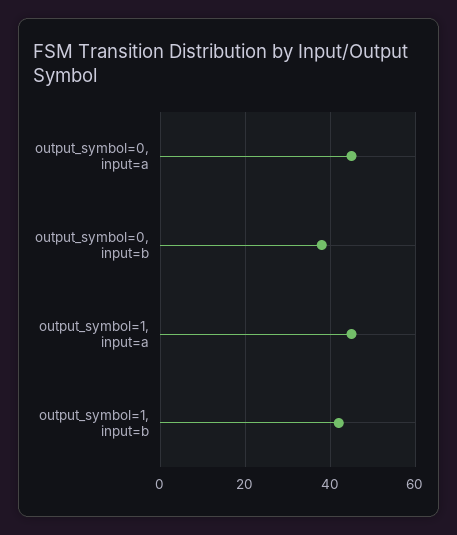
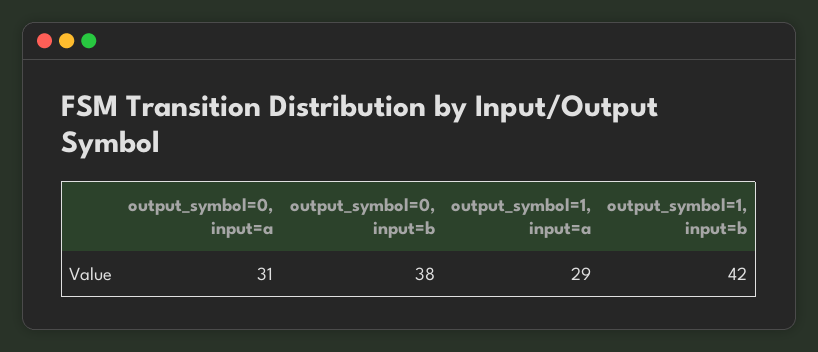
  {
-   "output_symbol=0, input=a": 45,
+   "output_symbol=0, input=a": 31,
    "output_symbol=0, input=b": 38,
-   "output_symbol=1, input=a": 45,
+   "output_symbol=1, input=a": 29,
    "output_symbol=1, input=b": 42
  }

